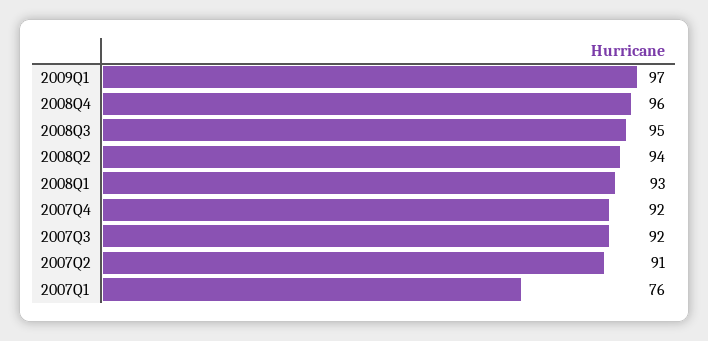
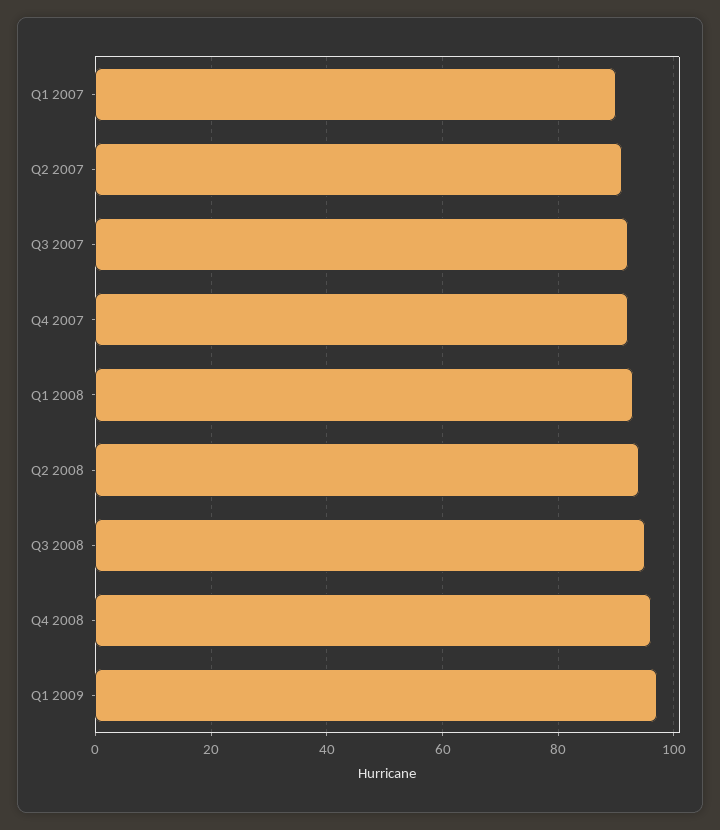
  {
    "2009Q1": 97,
    "2008Q4": 96,
    "2008Q3": 95,
    "2008Q2": 94,
    "2008Q1": 93,
    "2007Q4": 92,
    "2007Q3": 92,
    "2007Q2": 91,
-   "2007Q1": 76
+   "2007Q1": 90
  }

